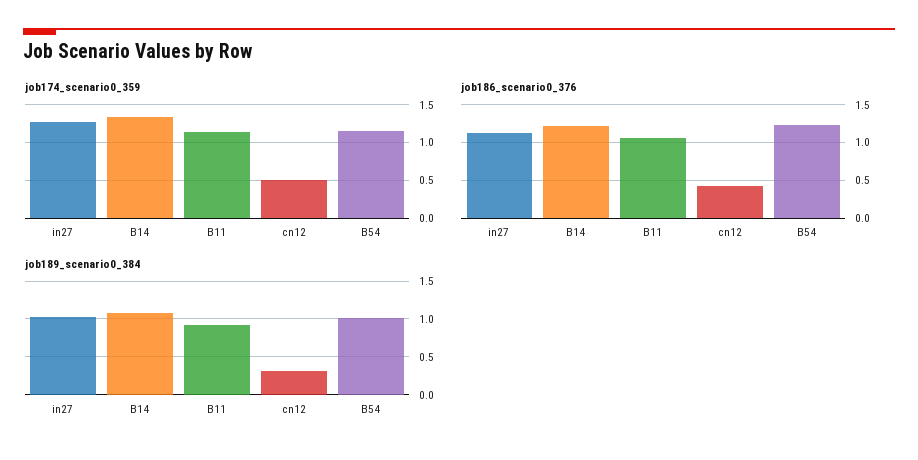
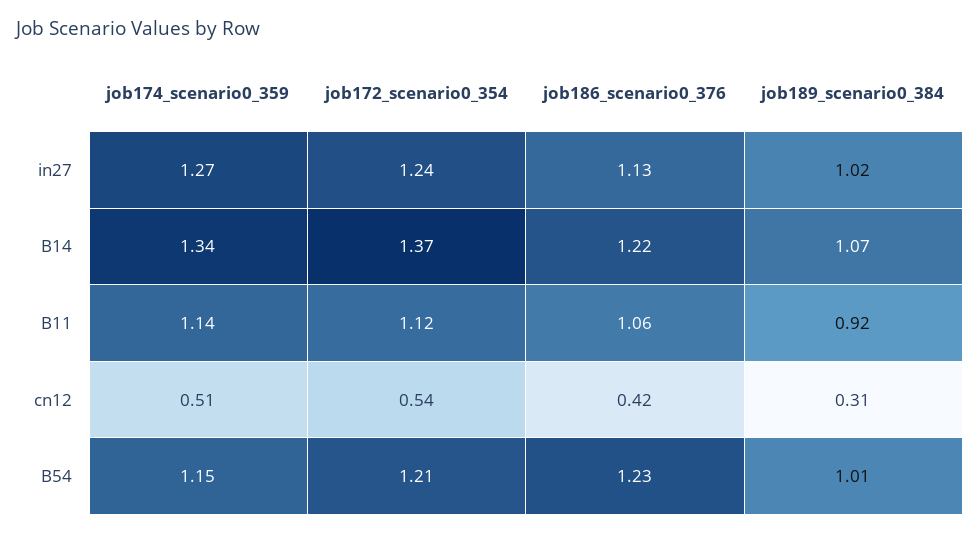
  {
    "job174_scenario0_359": {
      "in27": 1.27,
      "B14": 1.34,
      "B11": 1.14,
      "cn12": 0.51,
      "B54": 1.15
    },
    "job186_scenario0_376": {
      "in27": 1.13,
      "B14": 1.22,
      "B11": 1.06,
      "cn12": 0.42,
      "B54": 1.23
    },
    "job189_scenario0_384": {
      "in27": 1.02,
      "B14": 1.07,
      "B11": 0.92,
      "cn12": 0.31,
      "B54": 1.01
-   }
+   },
+   "job172_scenario0_354": {
+     "in27": 1.24,
+     "B14": 1.37,
+     "B11": 1.12,
+     "cn12": 0.54,
+     "B54": 1.21
+   }
  }

